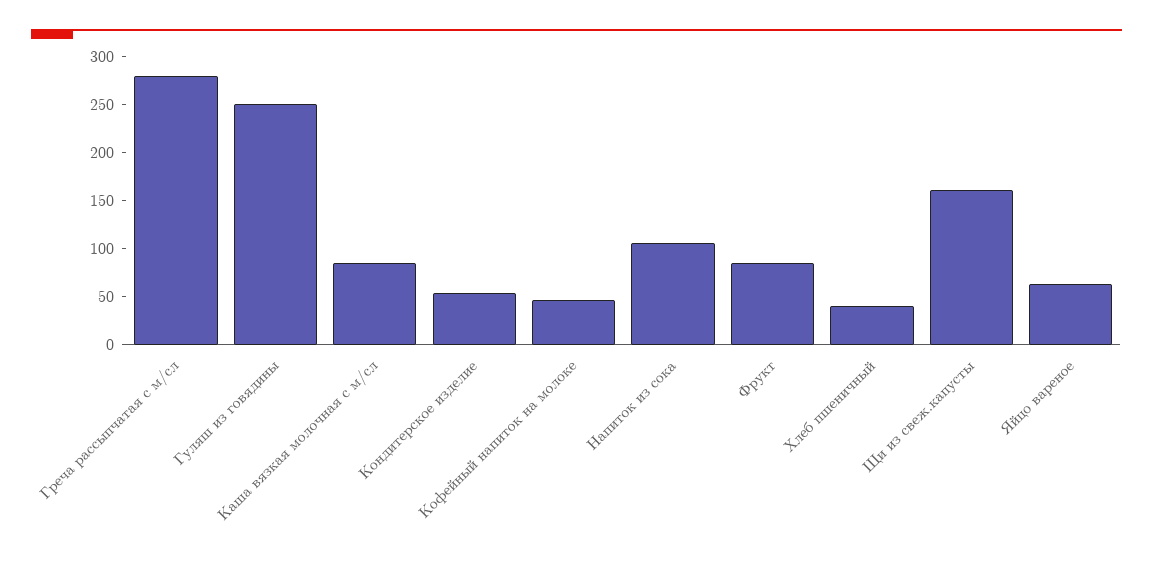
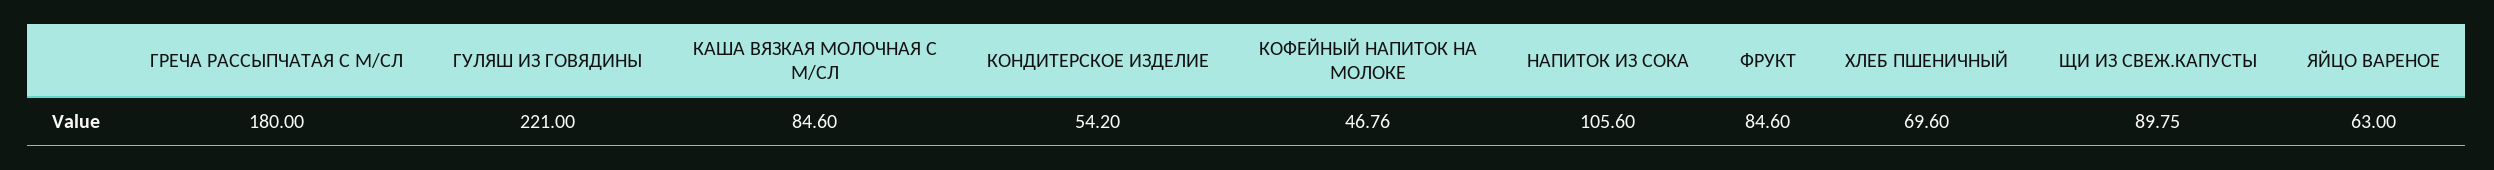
  {
-   "Греча рассыпчатая с м/сл": 280,
+   "Греча рассыпчатая с м/сл": 180,
-   "Гуляш из говядины": 250,
+   "Гуляш из говядины": 221,
    "Каша вязкая молочная с м/сл": 84.6,
    "Кондитерское изделие": 54.2,
    "Кофейный напиток на молоке": 46.76,
    "Напиток из сока": 105.6,
    "Фрукт": 84.6,
-   "Хлеб пшеничный": 40,
+   "Хлеб пшеничный": 69.6,
-   "Щи из свеж.капусты": 160,
+   "Щи из свеж.капусты": 89.75,
    "Яйцо вареное": 63
  }

